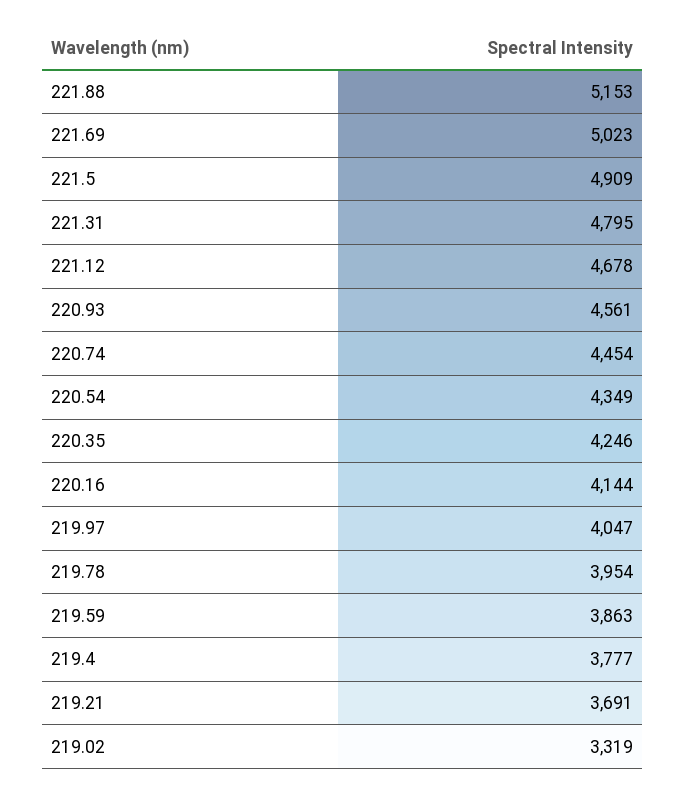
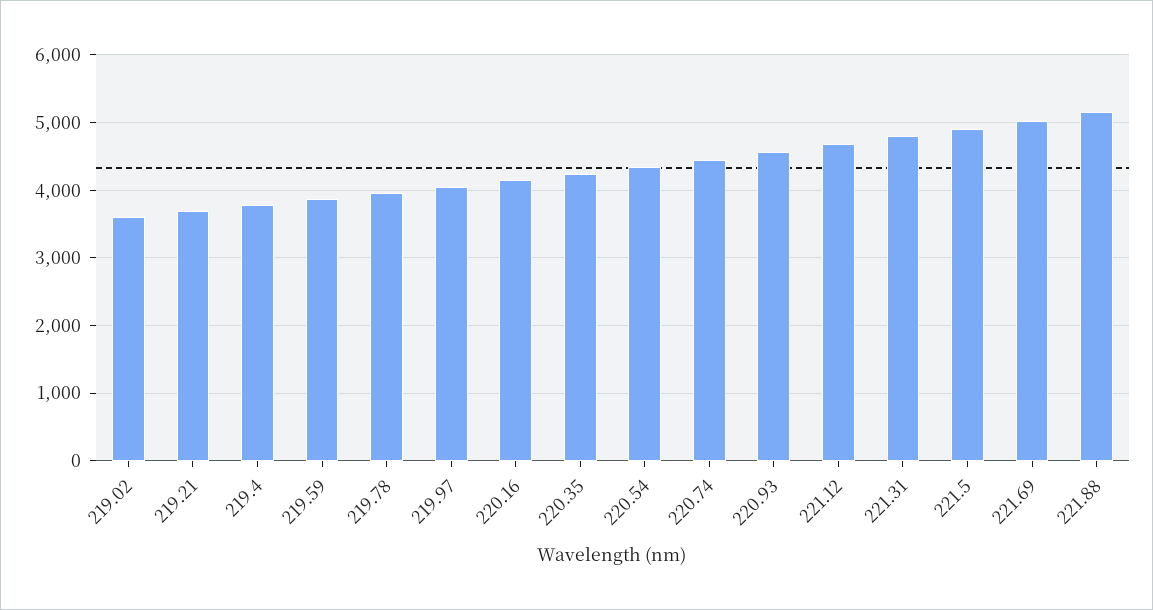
  {
    "221.88": 5153,
    "221.69": 5023,
    "221.5": 4909,
    "221.31": 4795,
    "221.12": 4678,
    "220.93": 4561,
    "220.74": 4454,
    "220.54": 4349,
    "220.35": 4246,
    "220.16": 4144,
    "219.97": 4047,
    "219.78": 3954,
    "219.59": 3863,
    "219.4": 3777,
    "219.21": 3691,
-   "219.02": 3319
+   "219.02": 3600
  }

